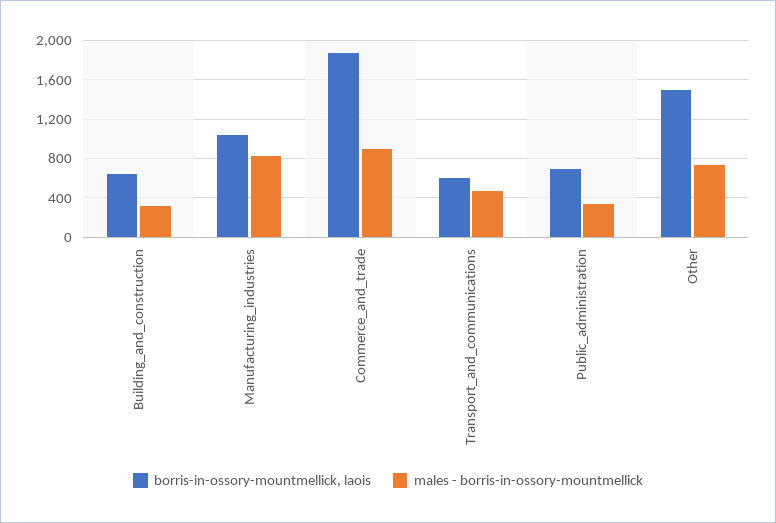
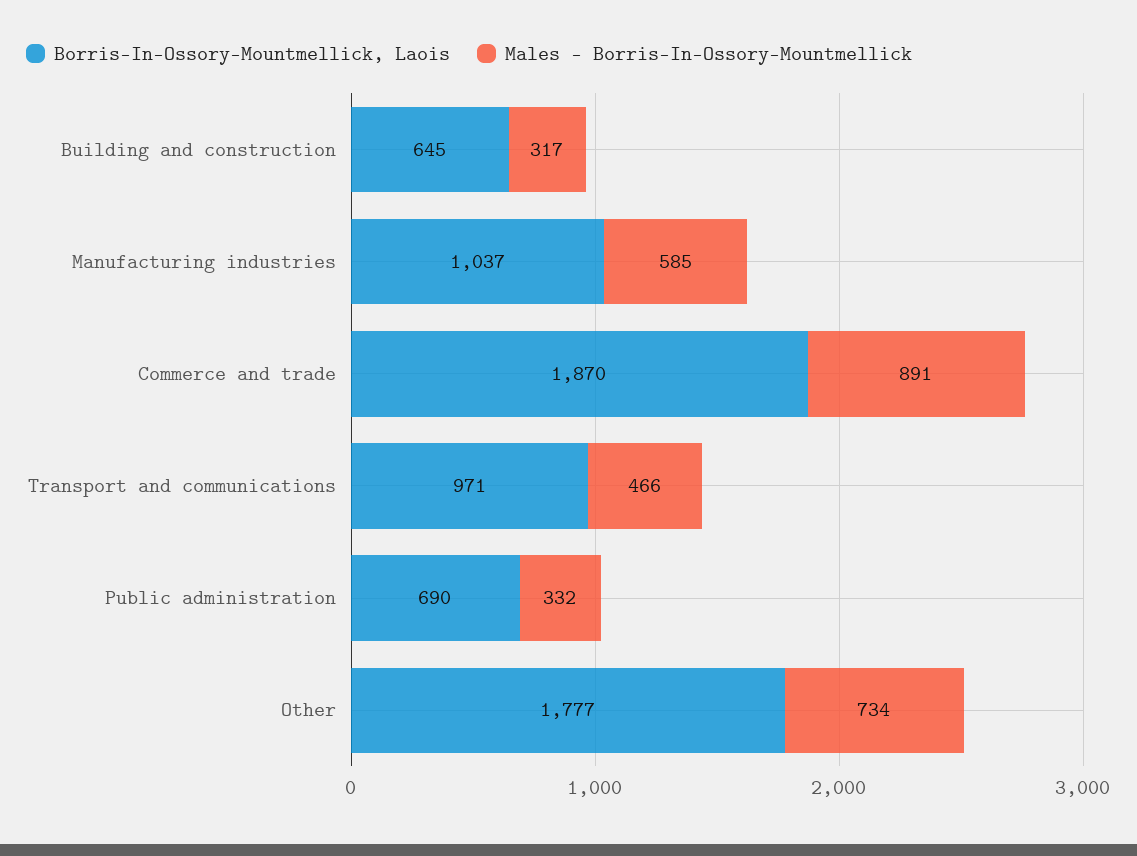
  {
    "borris-in-ossory-mountmellick, laois": {
      "Building_and_construction": 645,
      "Manufacturing_industries": 1037,
      "Commerce_and_trade": 1870,
-     "Transport_and_communications": 600,
+     "Transport_and_communications": 971,
      "Public_administration": 690,
-     "Other": 1500
+     "Other": 1777
    },
    "males - borris-in-ossory-mountmellick": {
      "Building_and_construction": 317,
-     "Manufacturing_industries": 800,
+     "Manufacturing_industries": 585,
      "Commerce_and_trade": 891,
      "Transport_and_communications": 466,
      "Public_administration": 332,
      "Other": 734
    }
  }

